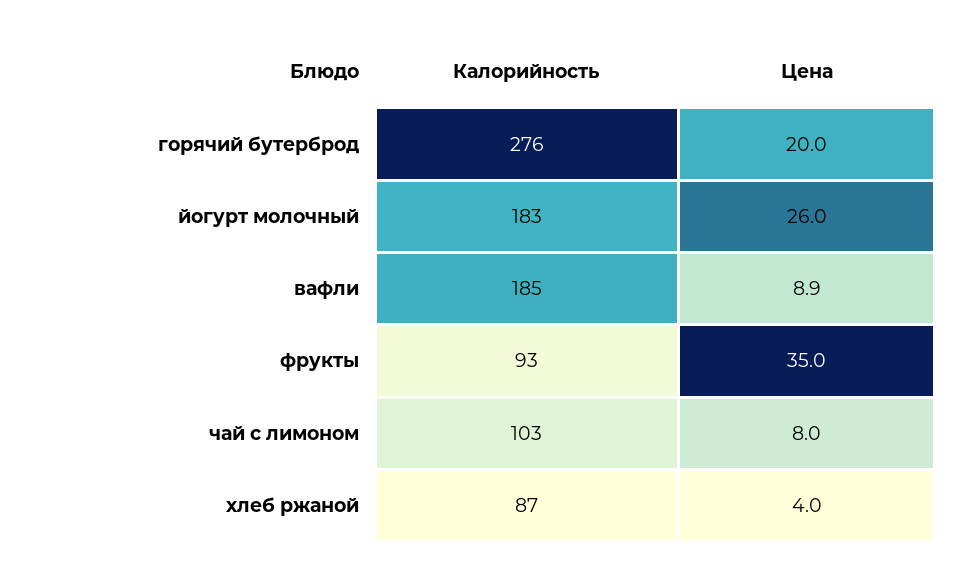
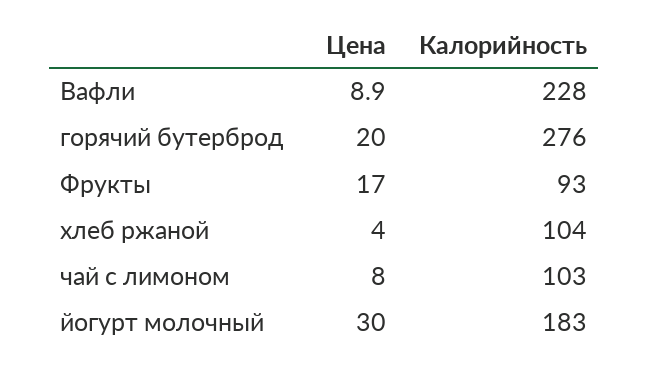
  {
    "Калорийность": {
      "горячий бутерброд": 276,
      "йогурт молочный": 183,
-     "вафли": 185,
+     "вафли": 228,
      "фрукты": 93,
      "чай с лимоном": 103,
-     "хлеб ржаной": 87
+     "хлеб ржаной": 104
    },
    "Цена": {
      "горячий бутерброд": 20,
-     "йогурт молочный": 26,
+     "йогурт молочный": 30,
      "вафли": 8.9,
-     "фрукты": 35,
+     "фрукты": 17,
      "чай с лимоном": 8,
      "хлеб ржаной": 4
    }
  }

